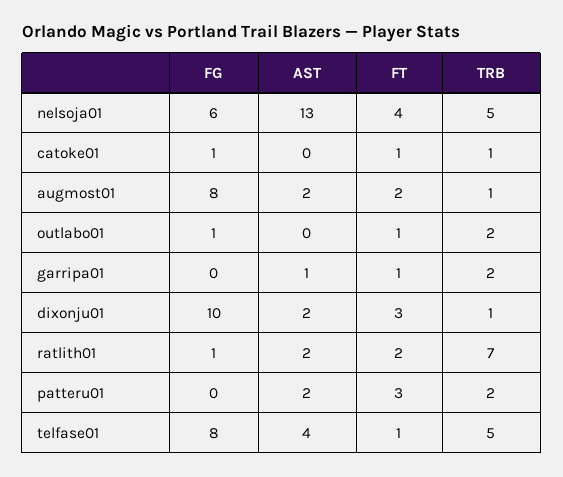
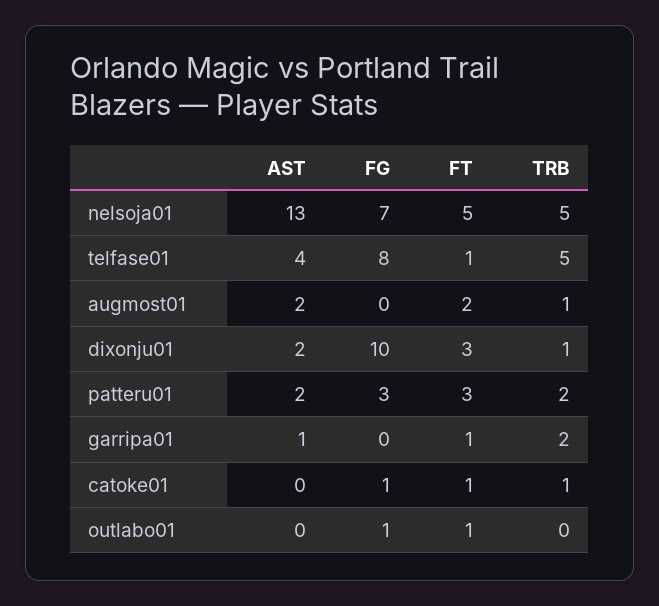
  {
    "FG": {
-     "nelsoja01": 6,
+     "nelsoja01": 7,
      "catoke01": 1,
-     "augmost01": 8,
+     "augmost01": 0,
      "outlabo01": 1,
      "garripa01": 0,
      "dixonju01": 10,
-     "ratlith01": 1,
-     "patteru01": 0,
+     "patteru01": 3,
      "telfase01": 8
    },
    "AST": {
      "nelsoja01": 13,
      "catoke01": 0,
      "augmost01": 2,
      "outlabo01": 0,
      "garripa01": 1,
      "dixonju01": 2,
-     "ratlith01": 2,
      "patteru01": 2,
      "telfase01": 4
    },
    "FT": {
-     "nelsoja01": 4,
+     "nelsoja01": 5,
      "catoke01": 1,
      "augmost01": 2,
      "outlabo01": 1,
      "garripa01": 1,
      "dixonju01": 3,
-     "ratlith01": 2,
      "patteru01": 3,
      "telfase01": 1
    },
    "TRB": {
      "nelsoja01": 5,
      "catoke01": 1,
      "augmost01": 1,
-     "outlabo01": 2,
+     "outlabo01": 0,
      "garripa01": 2,
      "dixonju01": 1,
-     "ratlith01": 7,
      "patteru01": 2,
      "telfase01": 5
    }
  }

